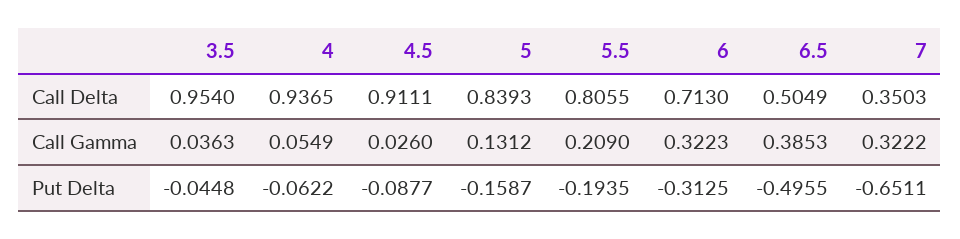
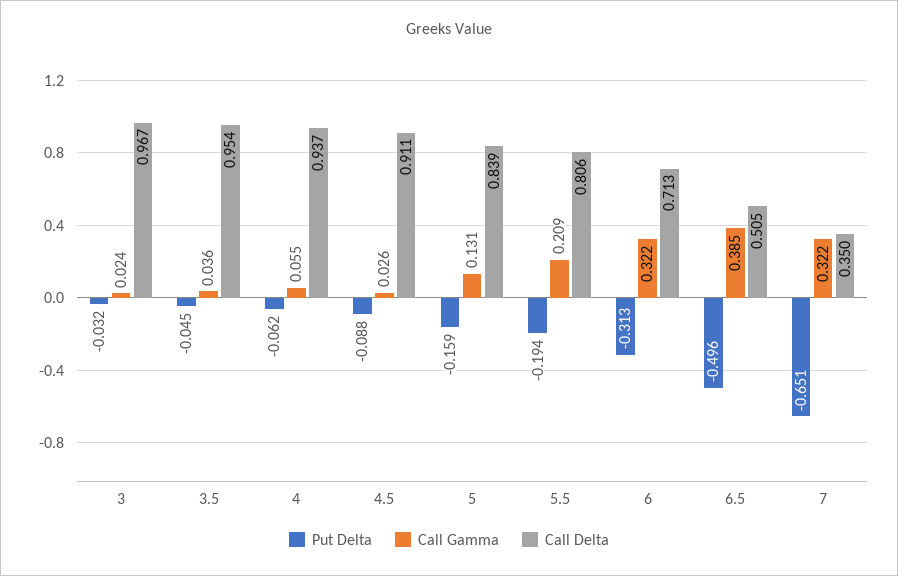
  {
    "Call Delta": {
      "3.5": 0.954,
      "4": 0.9365,
      "4.5": 0.9111,
      "5": 0.8393,
      "5.5": 0.8055,
      "6": 0.713,
      "6.5": 0.5049,
-     "7": 0.3503
+     "7": 0.3503,
+     "3": 0.967
    },
    "Call Gamma": {
      "3.5": 0.0363,
      "4": 0.0549,
      "4.5": 0.026,
      "5": 0.1312,
      "5.5": 0.209,
      "6": 0.3223,
      "6.5": 0.3853,
-     "7": 0.3222
+     "7": 0.3222,
+     "3": 0.024
    },
    "Put Delta": {
      "3.5": -0.0448,
      "4": -0.0622,
      "4.5": -0.0877,
      "5": -0.1587,
      "5.5": -0.1935,
      "6": -0.3125,
      "6.5": -0.4955,
-     "7": -0.6511
+     "7": -0.6511,
+     "3": -0.032
    }
  }

